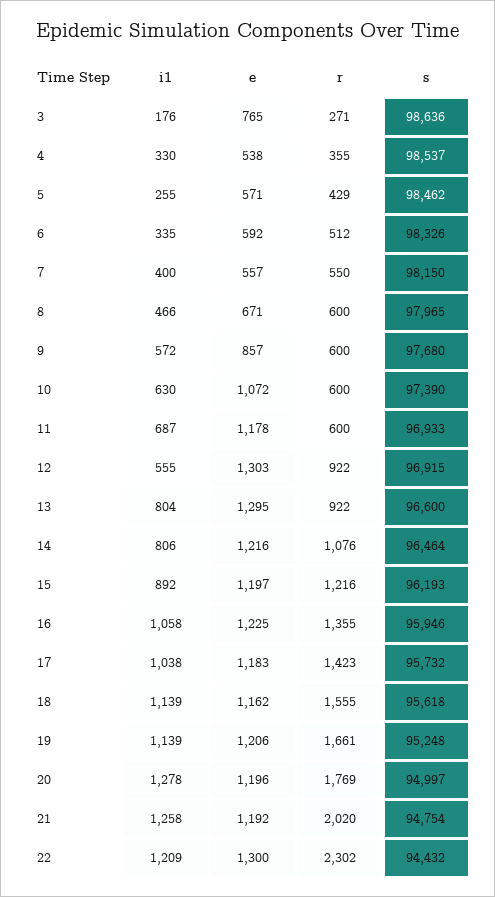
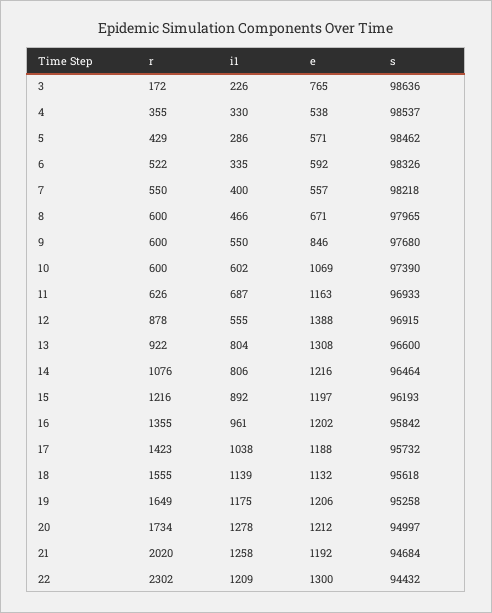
  {
    "i1": {
-     "3": 176,
+     "3": 226,
      "4": 330,
-     "5": 255,
+     "5": 286,
      "6": 335,
      "7": 400,
      "8": 466,
-     "9": 572,
+     "9": 550,
-     "10": 630,
+     "10": 602,
      "11": 687,
      "12": 555,
      "13": 804,
      "14": 806,
      "15": 892,
-     "16": 1058,
+     "16": 961,
      "17": 1038,
      "18": 1139,
-     "19": 1139,
+     "19": 1175,
      "20": 1278,
      "21": 1258,
      "22": 1209
    },
    "e": {
      "3": 765,
      "4": 538,
      "5": 571,
      "6": 592,
      "7": 557,
      "8": 671,
-     "9": 857,
+     "9": 846,
-     "10": 1072,
+     "10": 1069,
-     "11": 1178,
+     "11": 1163,
-     "12": 1303,
+     "12": 1388,
-     "13": 1295,
+     "13": 1308,
      "14": 1216,
      "15": 1197,
-     "16": 1225,
+     "16": 1202,
-     "17": 1183,
+     "17": 1188,
-     "18": 1162,
+     "18": 1132,
      "19": 1206,
-     "20": 1196,
+     "20": 1212,
      "21": 1192,
      "22": 1300
    },
    "r": {
-     "3": 271,
+     "3": 172,
      "4": 355,
      "5": 429,
-     "6": 512,
+     "6": 522,
      "7": 550,
      "8": 600,
      "9": 600,
      "10": 600,
-     "11": 600,
+     "11": 626,
-     "12": 922,
+     "12": 878,
      "13": 922,
      "14": 1076,
      "15": 1216,
      "16": 1355,
      "17": 1423,
      "18": 1555,
-     "19": 1661,
+     "19": 1649,
-     "20": 1769,
+     "20": 1734,
      "21": 2020,
      "22": 2302
    },
    "s": {
      "3": 98636,
      "4": 98537,
      "5": 98462,
      "6": 98326,
-     "7": 98150,
+     "7": 98218,
      "8": 97965,
      "9": 97680,
      "10": 97390,
      "11": 96933,
      "12": 96915,
      "13": 96600,
      "14": 96464,
      "15": 96193,
-     "16": 95946,
+     "16": 95842,
      "17": 95732,
      "18": 95618,
-     "19": 95248,
+     "19": 95258,
      "20": 94997,
-     "21": 94754,
+     "21": 94684,
      "22": 94432
    }
  }

